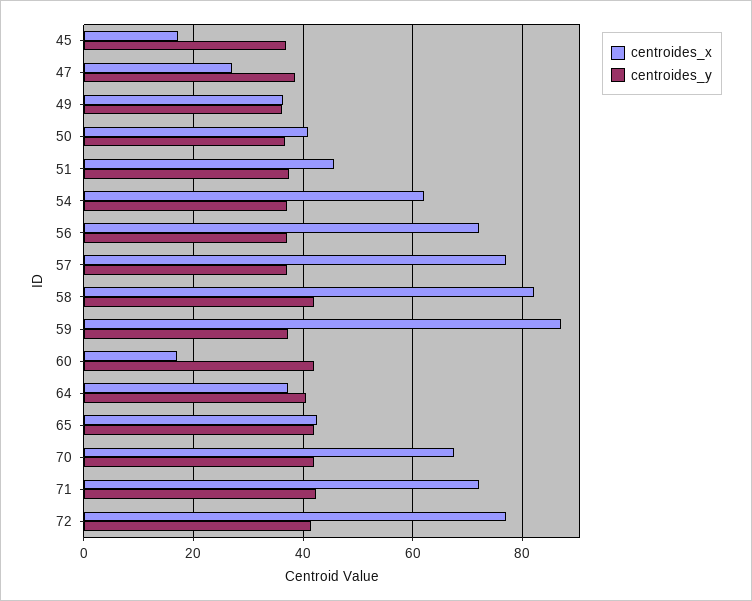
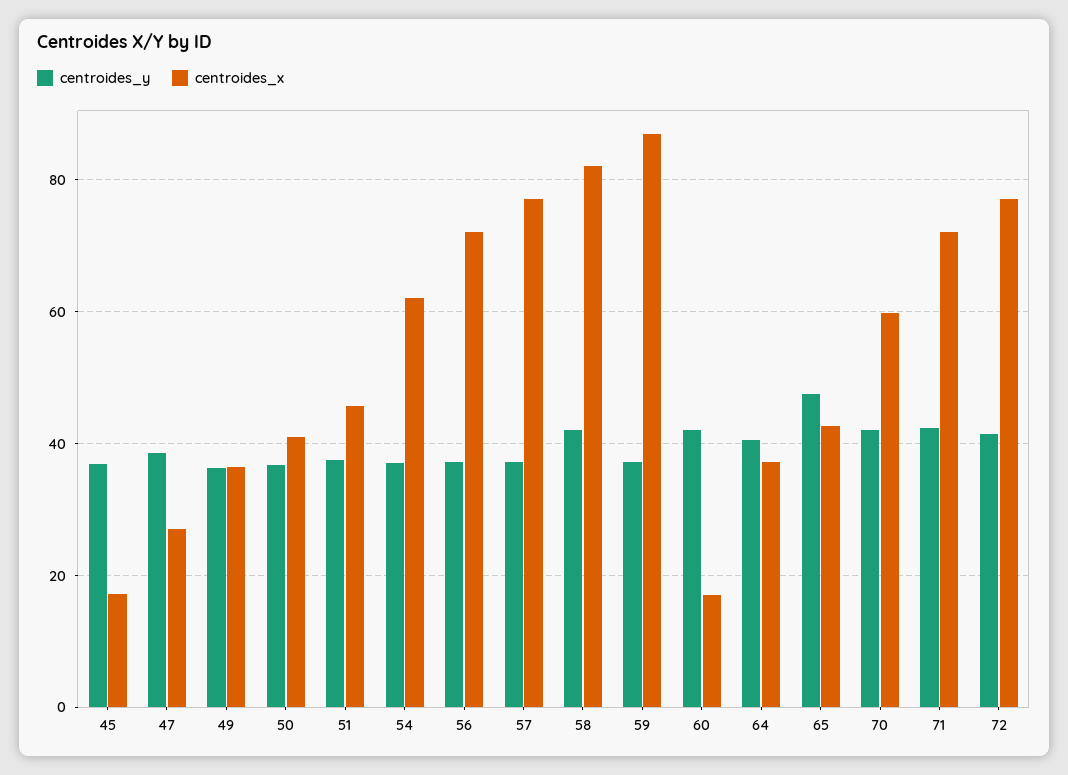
  {
    "centroides_x": {
      "45": 18,
      "47": 28,
      "49": 36,
      "50": 40,
      "51": 46,
      "54": 62,
      "56": 72,
      "57": 78,
      "58": 82,
      "59": 86,
      "60": 18,
      "64": 38,
      "65": 42,
-     "70": 68,
+     "70": 60,
      "71": 72,
      "72": 78
    },
    "centroides_y": {
      "45": 36,
      "47": 38,
      "49": 36,
      "50": 36,
      "51": 38,
      "54": 38,
      "56": 38,
      "57": 38,
      "58": 42,
      "59": 38,
      "60": 42,
      "64": 40,
-     "65": 42,
+     "65": 48,
      "70": 42,
      "71": 42,
      "72": 42
    }
  }

